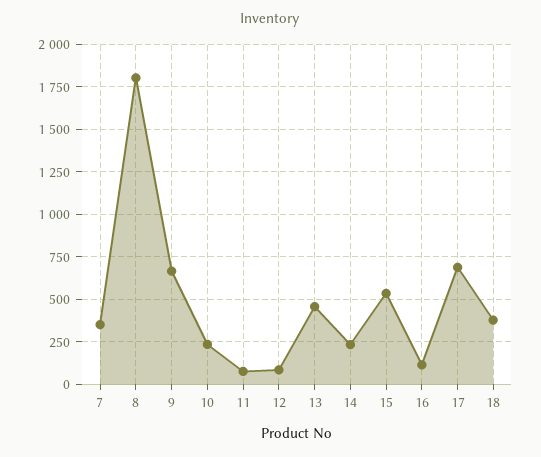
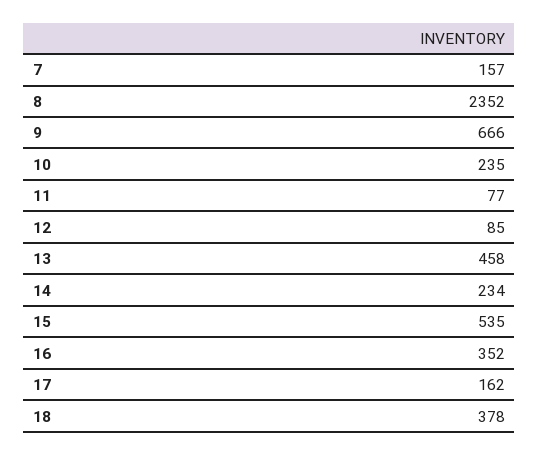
  {
-   "7": 350,
+   "7": 157,
-   "8": 1800,
+   "8": 2352,
    "9": 666,
    "10": 235,
    "11": 77,
    "12": 85,
    "13": 458,
    "14": 234,
    "15": 535,
-   "16": 100,
+   "16": 352,
-   "17": 700,
+   "17": 162,
    "18": 378
  }

